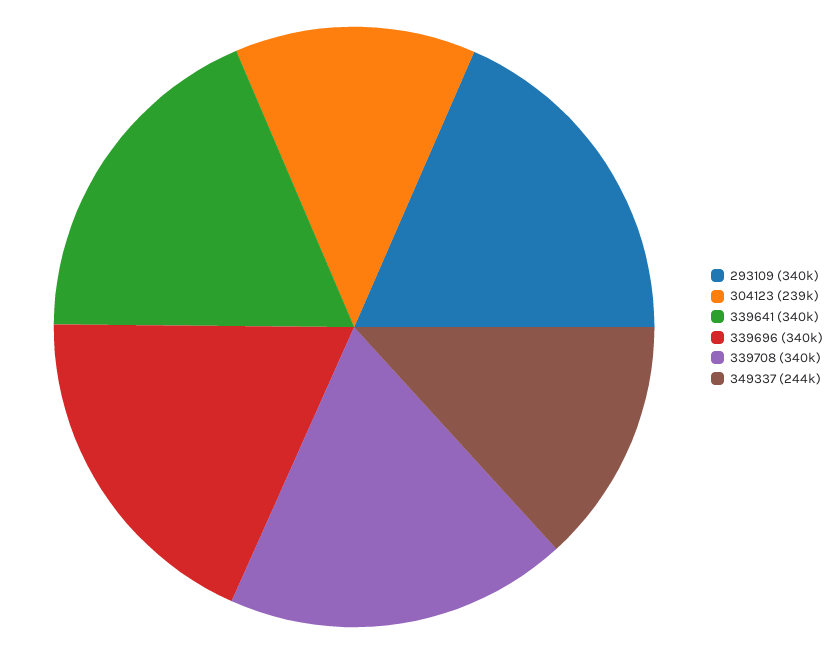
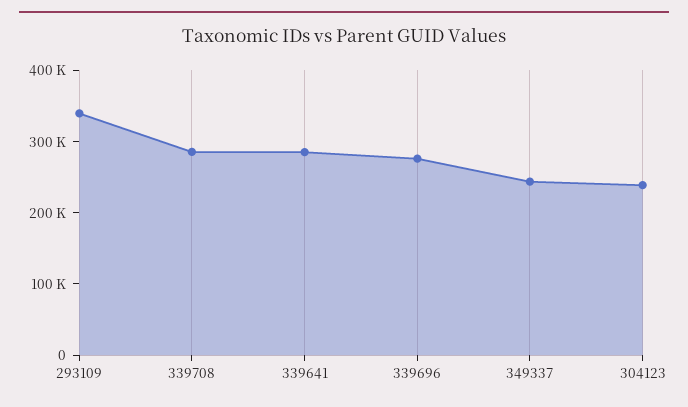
  {
    "293109": 340000,
    "304123": 239000,
-   "339641": 340000,
+   "339641": 280000,
-   "339696": 340000,
+   "339696": 280000,
-   "339708": 340000,
+   "339708": 280000,
    "349337": 244000
  }

